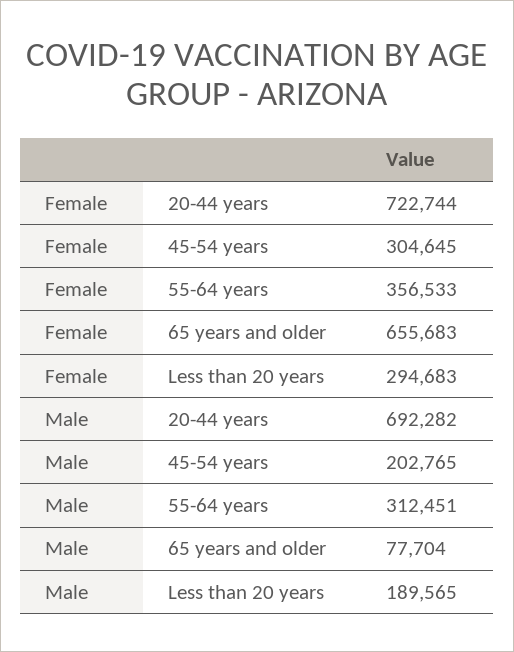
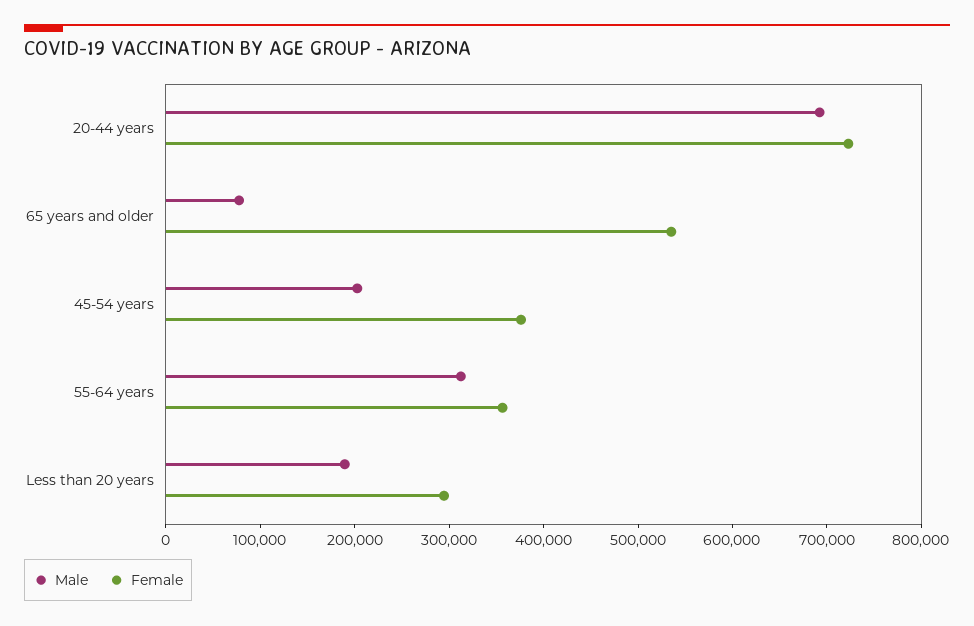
  {
    "Female": {
      "20-44 years": 722744,
-     "45-54 years": 304645,
+     "45-54 years": 380000,
      "55-64 years": 356533,
-     "65 years and older": 655683,
+     "65 years and older": 540000,
      "Less than 20 years": 294683
    },
    "Male": {
      "20-44 years": 692282,
      "45-54 years": 202765,
      "55-64 years": 312451,
      "65 years and older": 77704,
      "Less than 20 years": 189565
    }
  }

